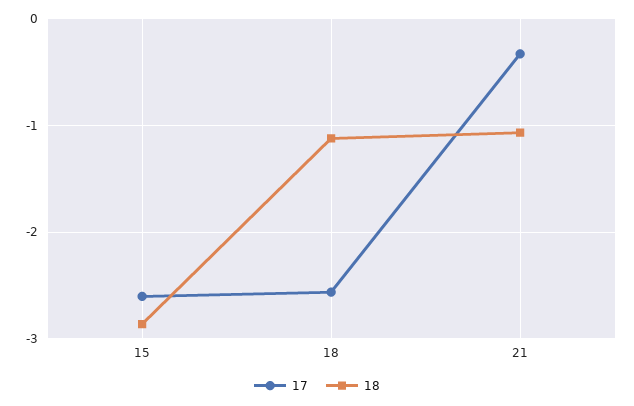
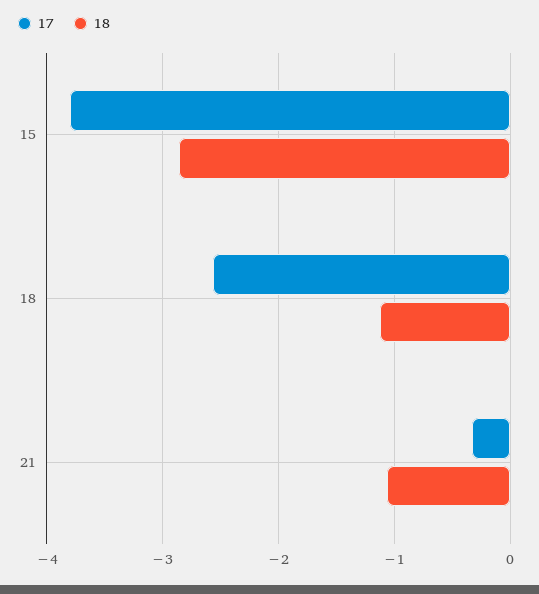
  {
    "17": {
-     "15": -2.6,
+     "15": -3.8,
      "18": -2.6,
      "21": -0.3
    },
    "18": {
      "15": -2.9,
      "18": -1.1,
      "21": -1.1
    }
  }

